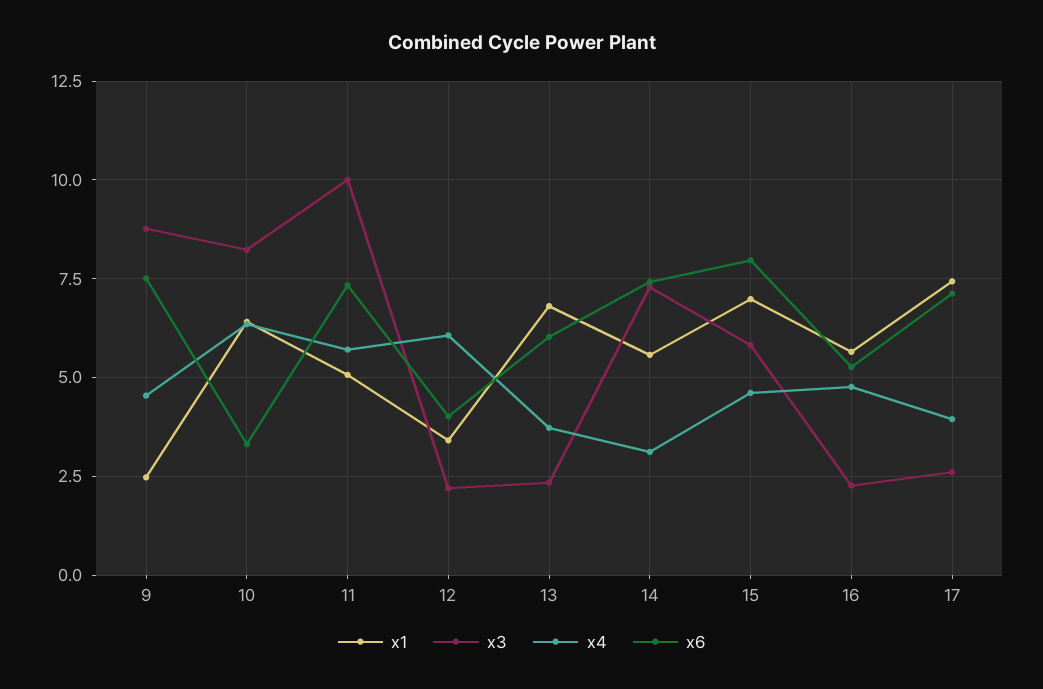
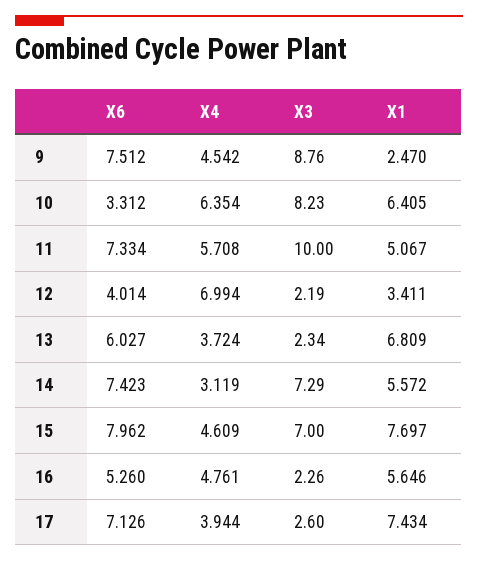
  {
    "x1": {
      "9": 2.47,
      "10": 6.405,
      "11": 5.067,
      "12": 3.411,
      "13": 6.809,
      "14": 5.572,
-     "15": 7,
+     "15": 7.697,
      "16": 5.646,
      "17": 7.434
    },
    "x3": {
      "9": 8.76,
      "10": 8.23,
      "11": 10,
      "12": 2.19,
      "13": 2.34,
      "14": 7.29,
-     "15": 5.75,
+     "15": 7,
      "16": 2.26,
      "17": 2.6
    },
    "x4": {
      "9": 4.542,
      "10": 6.354,
      "11": 5.708,
-     "12": 6,
+     "12": 6.994,
      "13": 3.724,
      "14": 3.119,
      "15": 4.609,
      "16": 4.761,
      "17": 3.944
    },
    "x6": {
      "9": 7.512,
      "10": 3.312,
      "11": 7.334,
      "12": 4.014,
      "13": 6.027,
      "14": 7.423,
      "15": 7.962,
      "16": 5.26,
      "17": 7.126
    }
  }

